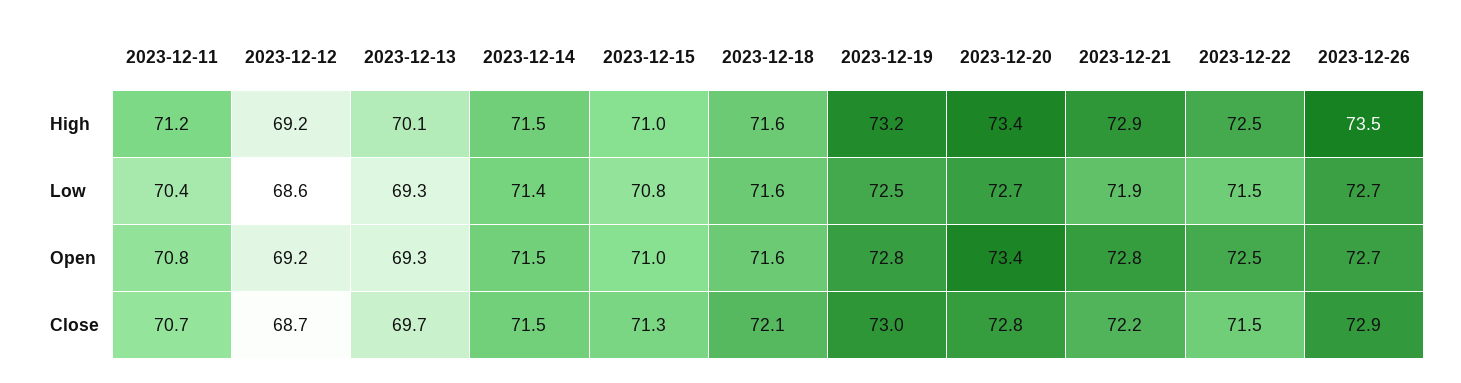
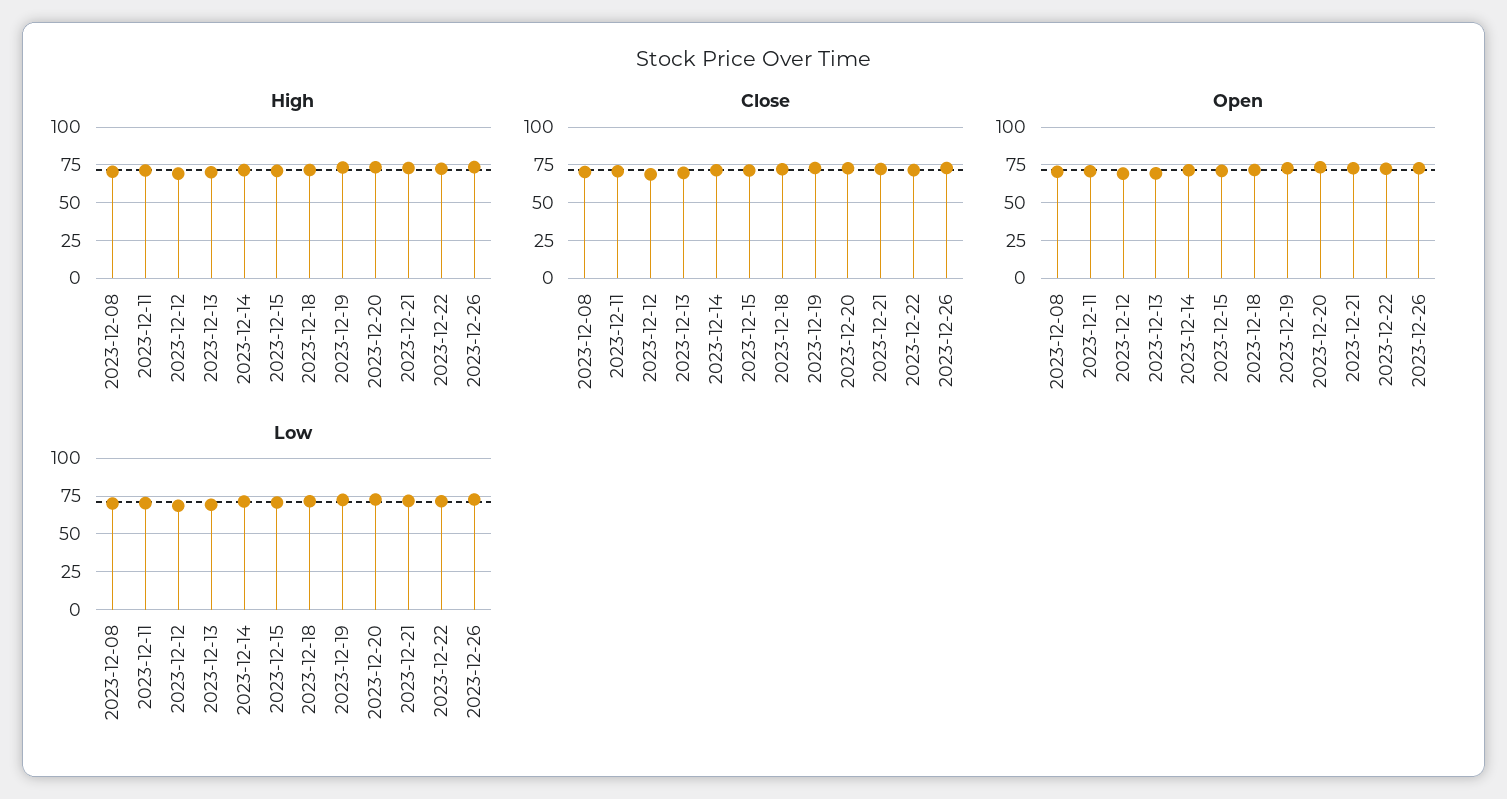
  {
    "High": {
      "2023-12-11": 71.2,
      "2023-12-12": 69.2,
      "2023-12-13": 70.1,
      "2023-12-14": 71.5,
      "2023-12-15": 71,
      "2023-12-18": 71.6,
      "2023-12-19": 73.2,
      "2023-12-20": 73.4,
      "2023-12-21": 72.9,
      "2023-12-22": 72.5,
-     "2023-12-26": 73.5
+     "2023-12-26": 73.5,
+     "2023-12-08": 70
    },
    "Low": {
      "2023-12-11": 70.4,
      "2023-12-12": 68.6,
      "2023-12-13": 69.3,
      "2023-12-14": 71.4,
      "2023-12-15": 70.8,
      "2023-12-18": 71.6,
      "2023-12-19": 72.5,
      "2023-12-20": 72.7,
      "2023-12-21": 71.9,
      "2023-12-22": 71.5,
-     "2023-12-26": 72.7
+     "2023-12-26": 72.7,
+     "2023-12-08": 70
    },
    "Open": {
      "2023-12-11": 70.8,
      "2023-12-12": 69.2,
      "2023-12-13": 69.3,
      "2023-12-14": 71.5,
      "2023-12-15": 71,
      "2023-12-18": 71.6,
      "2023-12-19": 72.8,
      "2023-12-20": 73.4,
      "2023-12-21": 72.8,
      "2023-12-22": 72.5,
-     "2023-12-26": 72.7
+     "2023-12-26": 72.7,
+     "2023-12-08": 70
    },
    "Close": {
      "2023-12-11": 70.7,
      "2023-12-12": 68.7,
      "2023-12-13": 69.7,
      "2023-12-14": 71.5,
      "2023-12-15": 71.3,
      "2023-12-18": 72.1,
      "2023-12-19": 73,
      "2023-12-20": 72.8,
      "2023-12-21": 72.2,
      "2023-12-22": 71.5,
-     "2023-12-26": 72.9
+     "2023-12-26": 72.9,
+     "2023-12-08": 70
    }
  }

